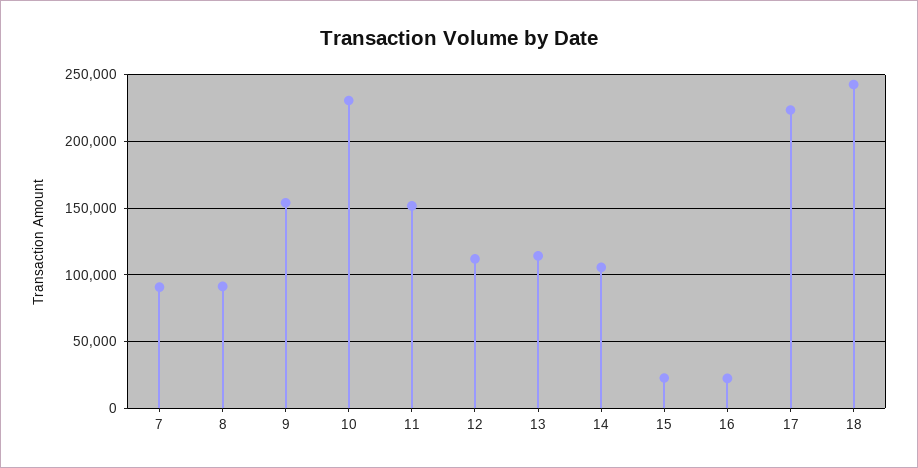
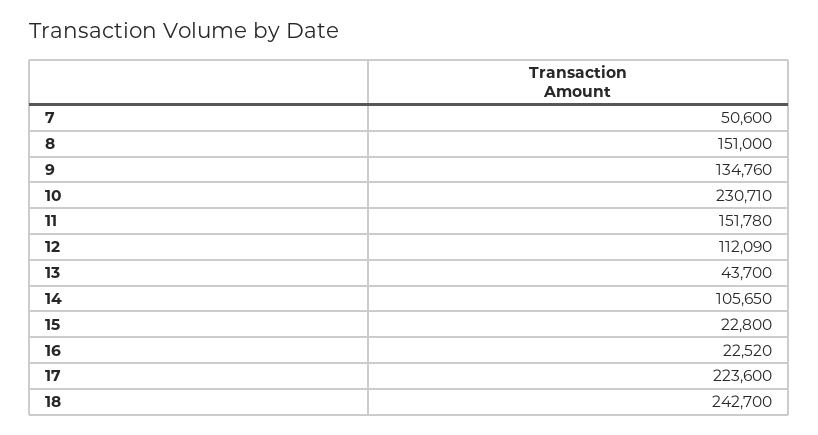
  {
-   "7": 90000,
+   "7": 50600,
-   "8": 90000,
+   "8": 151000,
-   "9": 155000,
+   "9": 134760,
    "10": 230710,
    "11": 151780,
    "12": 112090,
-   "13": 115000,
+   "13": 43700,
    "14": 105650,
    "15": 22800,
    "16": 22520,
    "17": 223600,
    "18": 242700
  }

